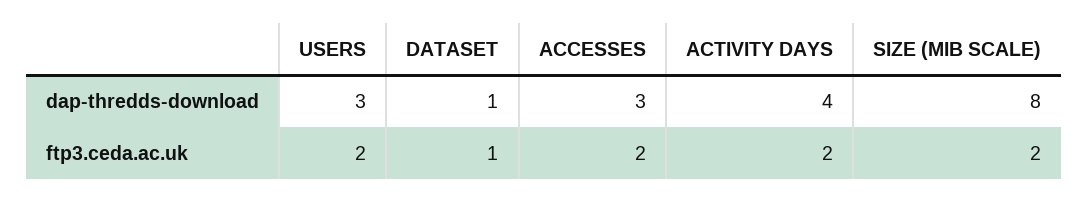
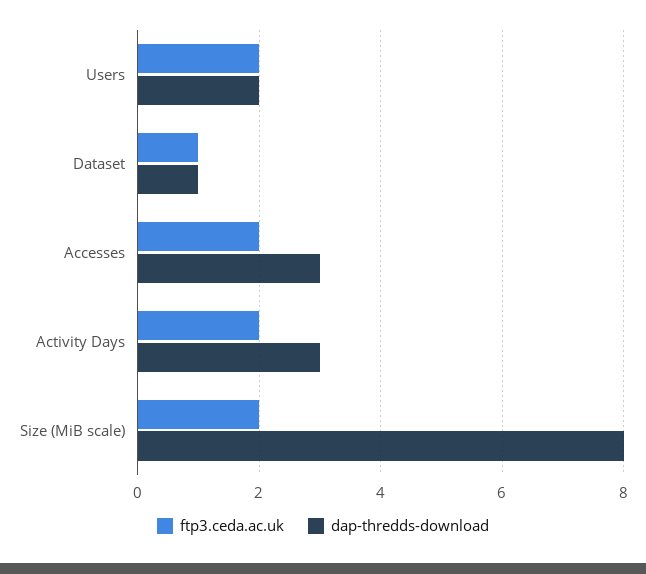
  {
    "dap-thredds-download": {
-     "USERS": 3,
+     "USERS": 2,
      "DATASET": 1,
      "ACCESSES": 3,
-     "ACTIVITY DAYS": 4,
+     "ACTIVITY DAYS": 3,
      "SIZE (MIB SCALE)": 8
    },
    "ftp3.ceda.ac.uk": {
      "USERS": 2,
      "DATASET": 1,
      "ACCESSES": 2,
      "ACTIVITY DAYS": 2,
      "SIZE (MIB SCALE)": 2
    }
  }

